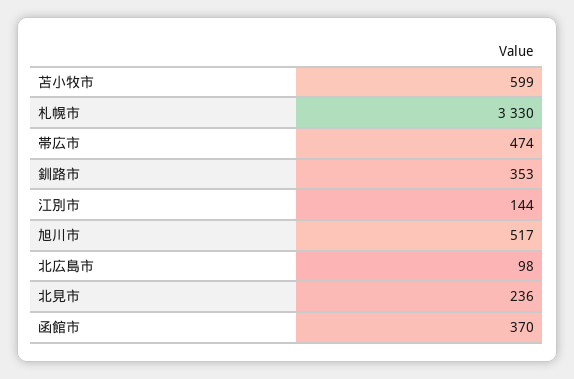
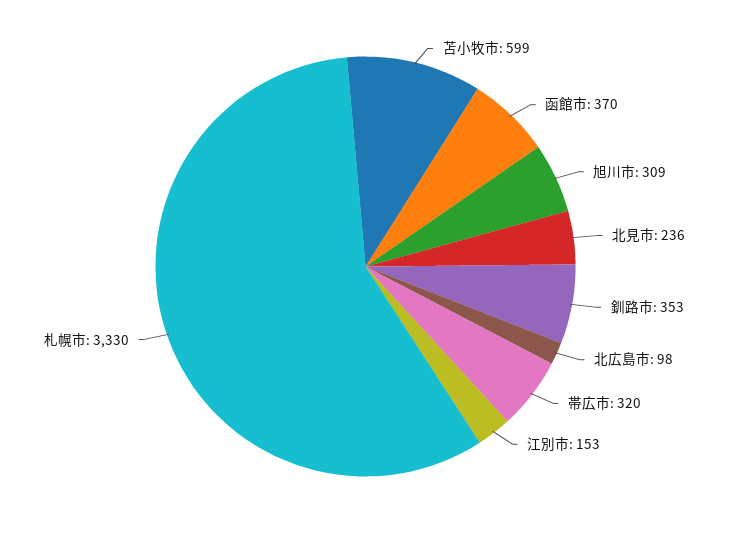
  {
    "苫小牧市": 599,
    "札幌市": 3330,
-   "帯広市": 474,
+   "帯広市": 320,
    "釧路市": 353,
-   "江別市": 144,
+   "江別市": 153,
-   "旭川市": 517,
+   "旭川市": 309,
    "北広島市": 98,
    "北見市": 236,
    "函館市": 370
  }

